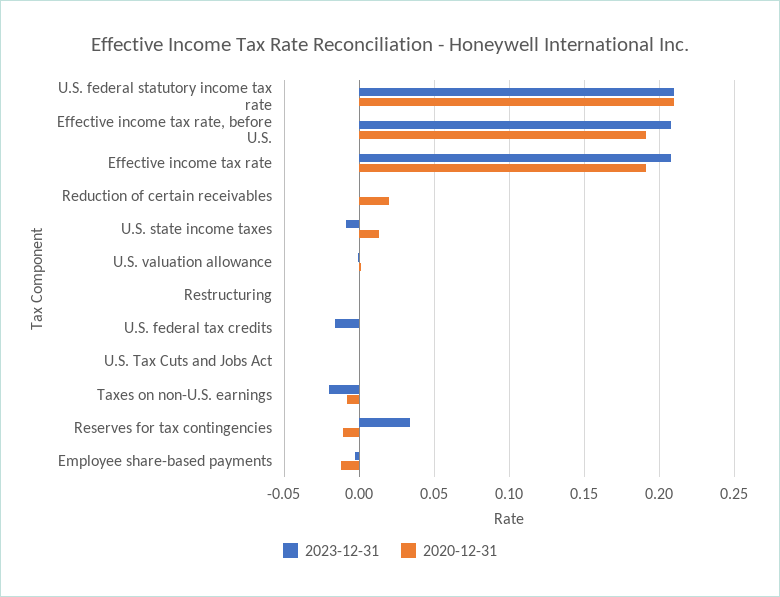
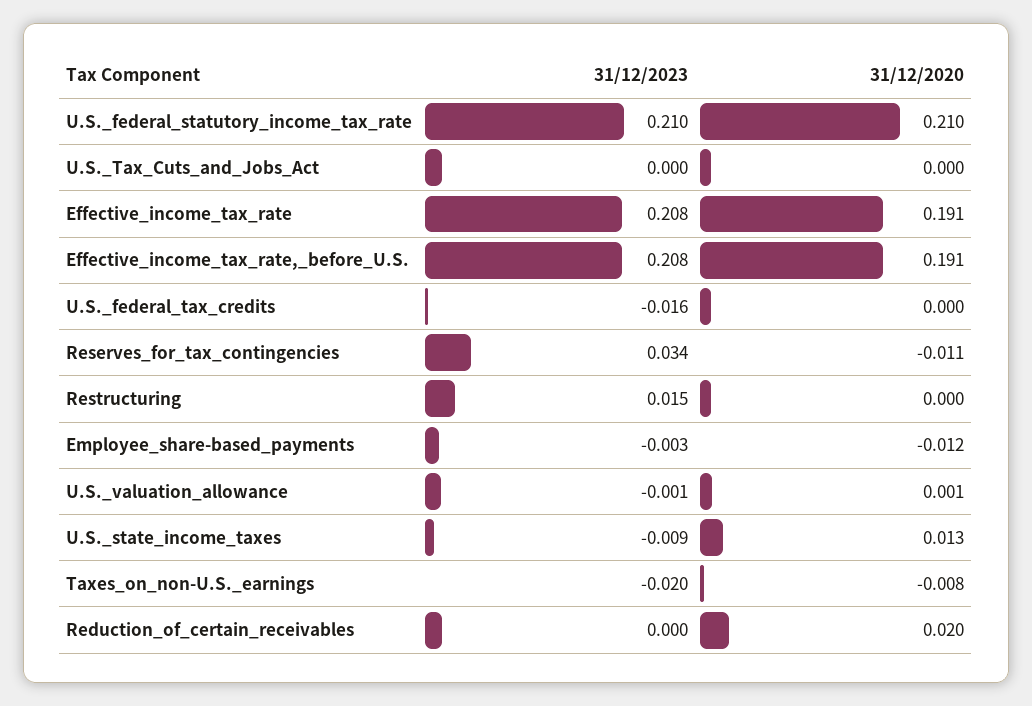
  {
    "2023-12-31": {
      "U.S. federal statutory income tax rate": 0.21,
      "Effective income tax rate, before U.S.": 0.208,
      "Effective income tax rate": 0.208,
      "Reduction of certain receivables": 0,
      "U.S. state income taxes": -0.009,
      "U.S. valuation allowance": -0.001,
-     "Restructuring": 0,
+     "Restructuring": 0.015,
      "U.S. federal tax credits": -0.016,
      "U.S. Tax Cuts and Jobs Act": 0,
      "Taxes on non-U.S. earnings": -0.02,
      "Reserves for tax contingencies": 0.034,
      "Employee share-based payments": -0.003
    },
    "2020-12-31": {
      "U.S. federal statutory income tax rate": 0.21,
      "Effective income tax rate, before U.S.": 0.191,
      "Effective income tax rate": 0.191,
      "Reduction of certain receivables": 0.02,
      "U.S. state income taxes": 0.013,
      "U.S. valuation allowance": 0.001,
      "Restructuring": 0,
      "U.S. federal tax credits": 0,
      "U.S. Tax Cuts and Jobs Act": 0,
      "Taxes on non-U.S. earnings": -0.008,
      "Reserves for tax contingencies": -0.011,
      "Employee share-based payments": -0.012
    }
  }

